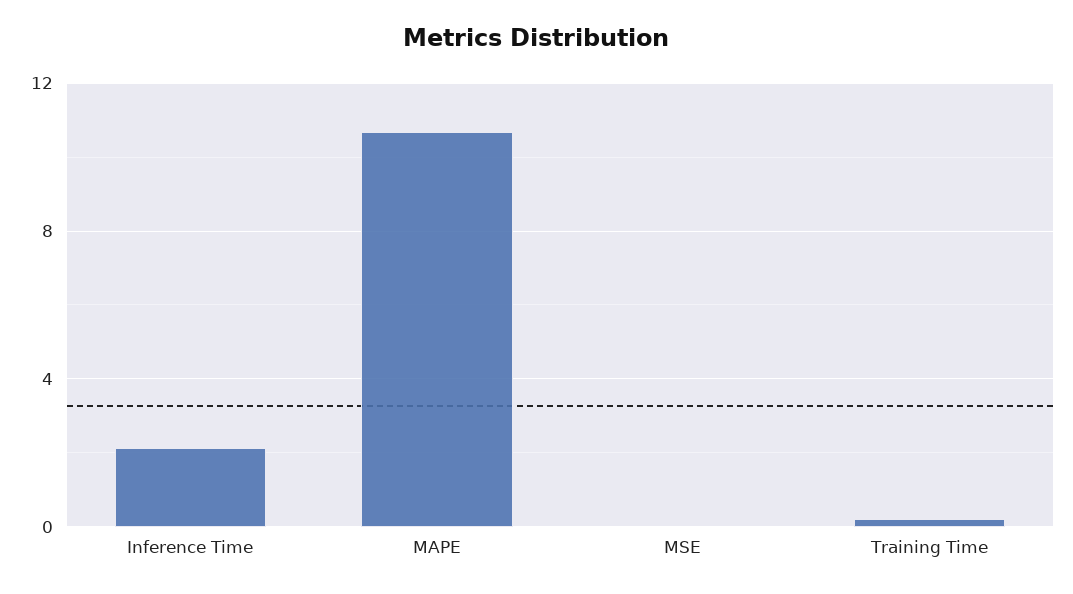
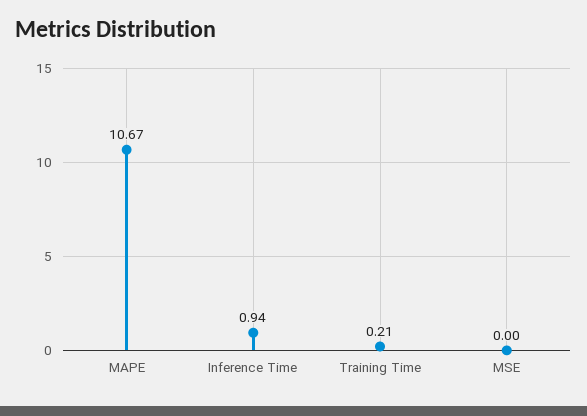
  {
-   "Inference Time": 2,
+   "Inference Time": 0.94,
    "MAPE": 10.67,
    "MSE": 0,
    "Training Time": 0.21
  }

